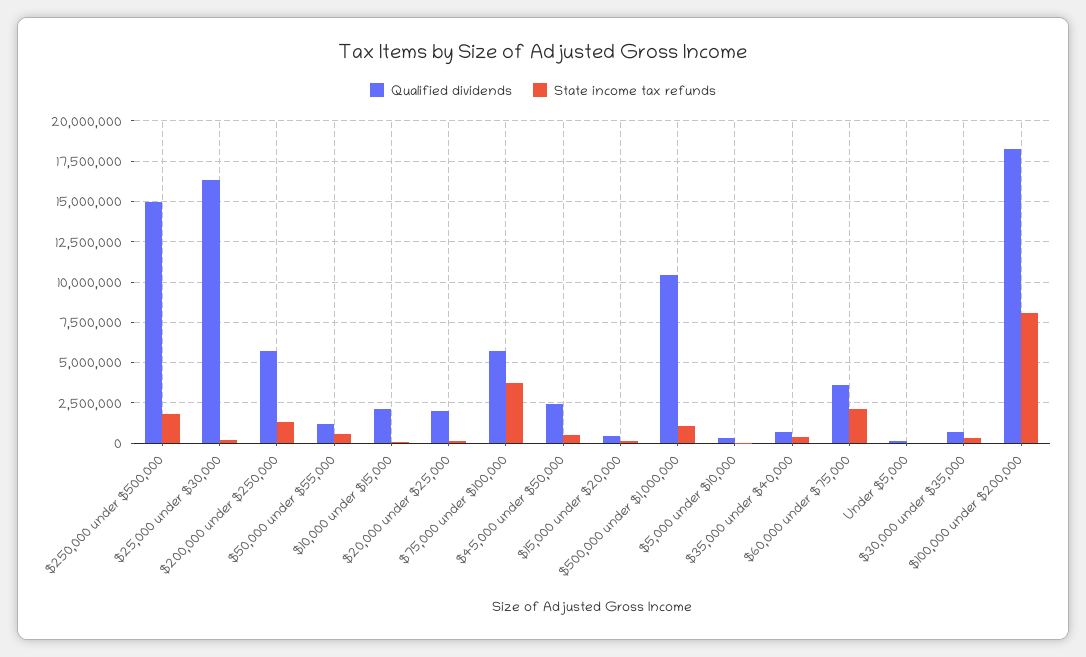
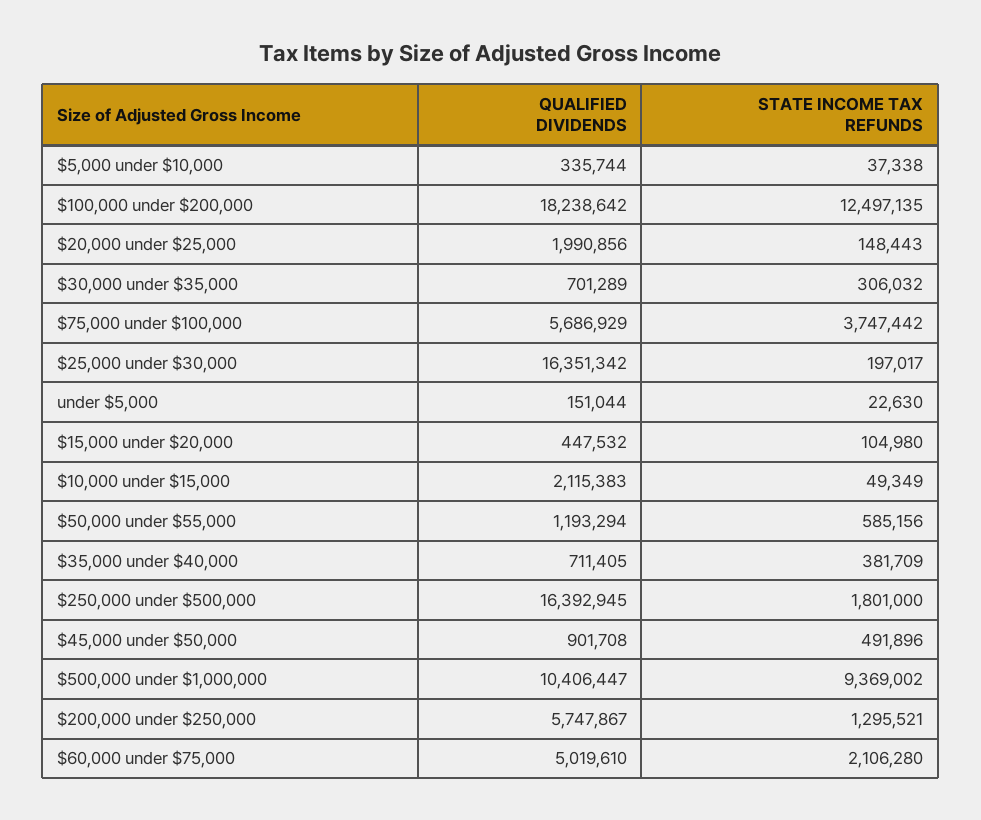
  {
    "Qualified dividends": {
-     "$250,000 under $500,000": 15000000,
+     "$250,000 under $500,000": 16392945,
      "$25,000 under $30,000": 16351342,
      "$200,000 under $250,000": 5747867,
      "$50,000 under $55,000": 1193294,
      "$10,000 under $15,000": 2115383,
      "$20,000 under $25,000": 1990856,
      "$75,000 under $100,000": 5686929,
-     "$45,000 under $50,000": 2500000,
+     "$45,000 under $50,000": 901708,
      "$15,000 under $20,000": 447532,
      "$500,000 under $1,000,000": 10406447,
      "$5,000 under $10,000": 335744,
      "$35,000 under $40,000": 711405,
-     "$60,000 under $75,000": 3500000,
+     "$60,000 under $75,000": 5019610,
      "Under $5,000": 151044,
      "$30,000 under $35,000": 701289,
      "$100,000 under $200,000": 18238642
    },
    "State income tax refunds": {
      "$250,000 under $500,000": 1801000,
      "$25,000 under $30,000": 197017,
      "$200,000 under $250,000": 1295521,
      "$50,000 under $55,000": 585156,
      "$10,000 under $15,000": 49349,
      "$20,000 under $25,000": 148443,
      "$75,000 under $100,000": 3747442,
      "$45,000 under $50,000": 491896,
      "$15,000 under $20,000": 104980,
-     "$500,000 under $1,000,000": 1000000,
+     "$500,000 under $1,000,000": 9369002,
      "$5,000 under $10,000": 37338,
      "$35,000 under $40,000": 381709,
      "$60,000 under $75,000": 2106280,
      "Under $5,000": 22630,
      "$30,000 under $35,000": 306032,
-     "$100,000 under $200,000": 8000000
+     "$100,000 under $200,000": 12497135
    }
  }

